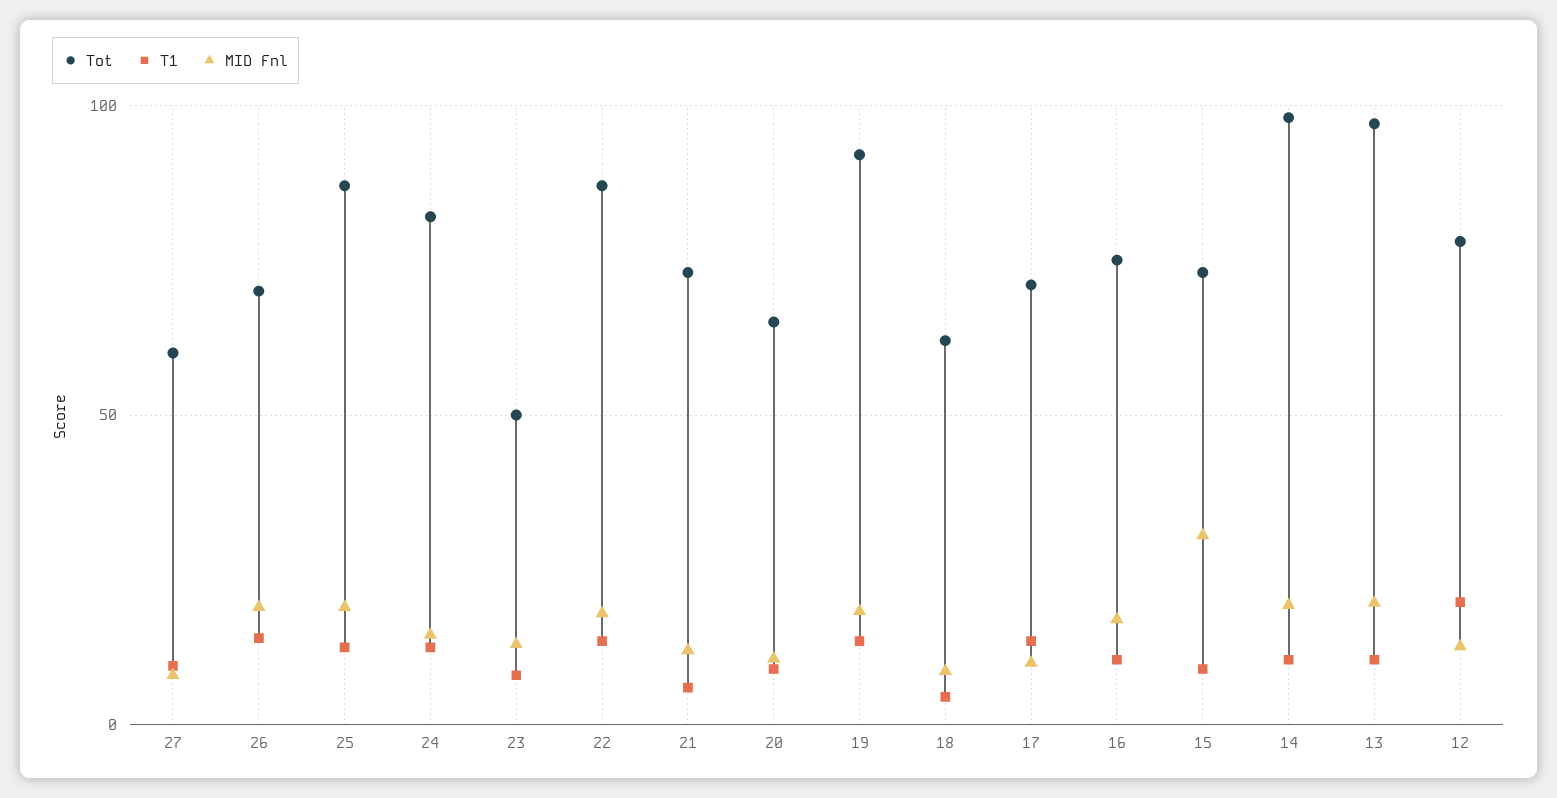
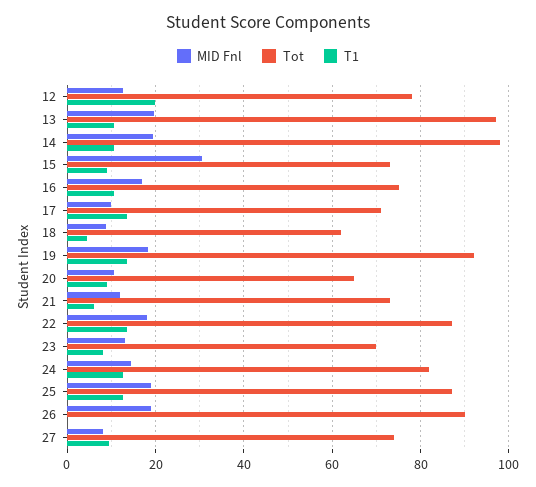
  {
    "Tot": {
-     "27": 60,
+     "27": 74,
-     "26": 70,
+     "26": 90,
      "25": 88,
      "24": 82,
-     "23": 50,
+     "23": 70,
      "22": 88,
      "21": 74,
      "20": 66,
      "19": 92,
      "18": 62,
      "17": 72,
      "16": 76,
      "15": 74,
      "14": 98,
      "13": 98,
      "12": 78
    },
    "T1": {
      "27": 10,
-     "26": 15,
+     "26": 0,
      "25": 12,
      "24": 12,
      "23": 8,
      "22": 14,
      "21": 6,
      "20": 10,
      "19": 14,
      "18": 4,
      "17": 14,
      "16": 10,
      "15": 10,
      "14": 10,
      "13": 10,
      "12": 20
    },
    "MID Fnl": {
      "27": 8,
      "26": 20,
      "25": 20,
      "24": 14,
      "23": 14,
      "22": 18,
      "21": 12,
      "20": 10,
      "19": 18,
      "18": 8,
      "17": 10,
      "16": 18,
      "15": 30,
      "14": 20,
      "13": 20,
      "12": 12
    }
  }

